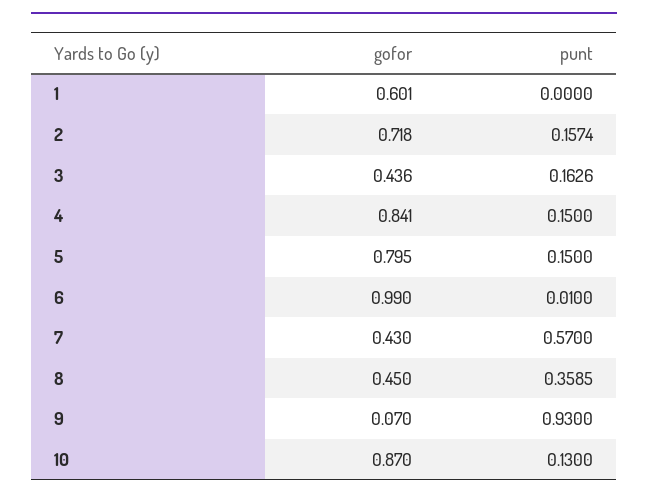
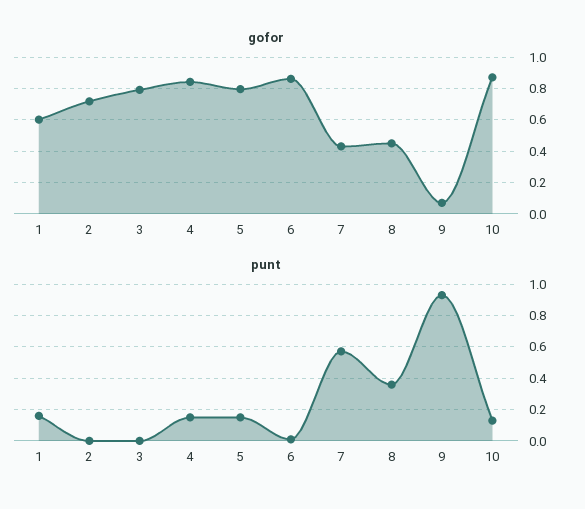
  {
    "gofor": {
      "1": 0.601,
      "2": 0.718,
-     "3": 0.436,
+     "3": 0.8,
      "4": 0.841,
      "5": 0.795,
-     "6": 0.99,
+     "6": 0.85,
      "7": 0.43,
      "8": 0.45,
      "9": 0.07,
      "10": 0.87
    },
    "punt": {
-     "1": 0,
+     "1": 0.15,
-     "2": 0.1574,
+     "2": 0,
-     "3": 0.1626,
+     "3": 0,
      "4": 0.15,
      "5": 0.15,
      "6": 0.01,
      "7": 0.57,
      "8": 0.3585,
      "9": 0.93,
      "10": 0.13
    }
  }

